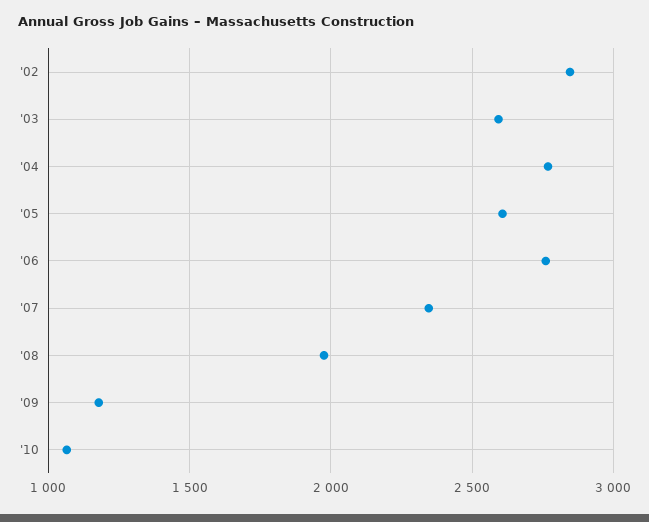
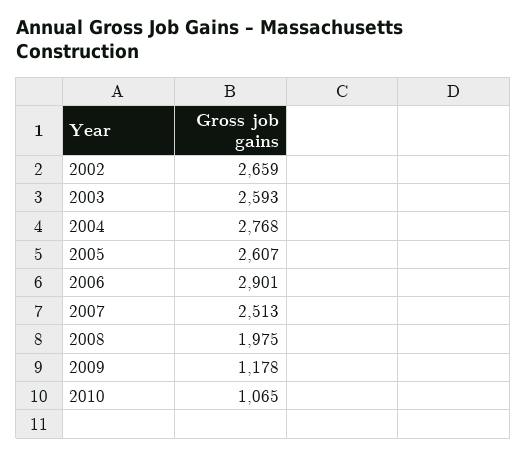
  {
-   "'02": 2850,
+   "'02": 2659,
    "'03": 2593,
    "'04": 2768,
    "'05": 2607,
-   "'06": 2750,
+   "'06": 2901,
-   "'07": 2350,
+   "'07": 2513,
    "'08": 1975,
    "'09": 1178,
    "'10": 1065
  }

